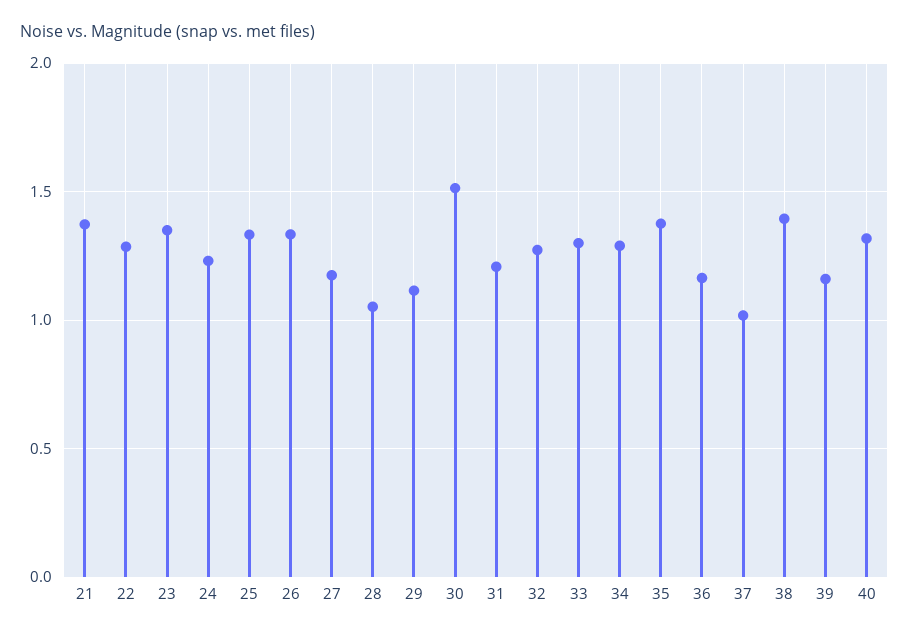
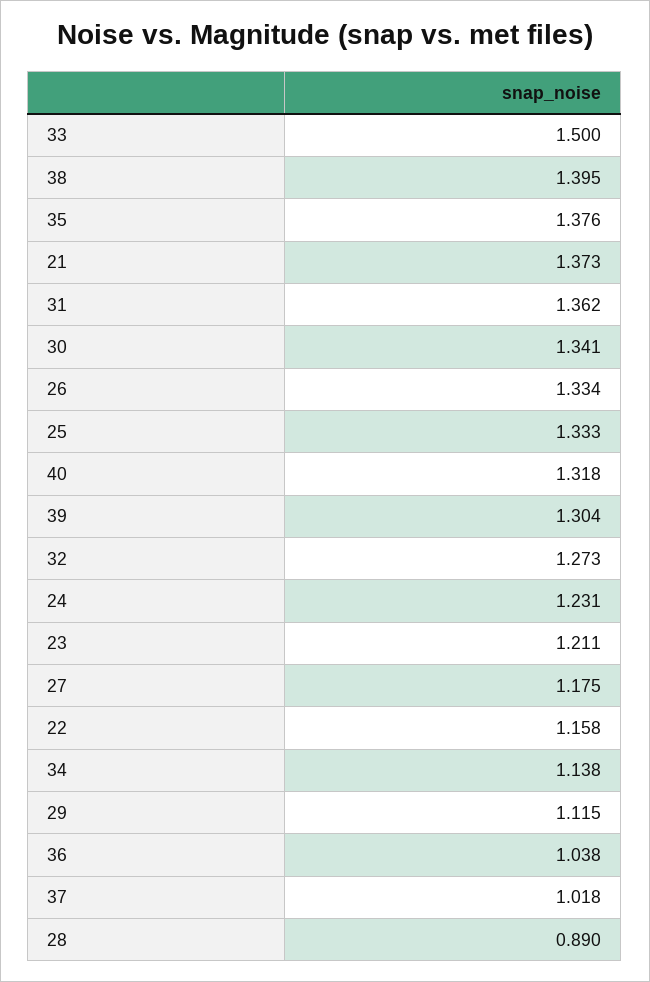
  {
    "21": 1.373,
-   "22": 1.3,
+   "22": 1.158,
-   "23": 1.35,
+   "23": 1.211,
    "24": 1.231,
    "25": 1.333,
    "26": 1.334,
    "27": 1.175,
-   "28": 1.05,
+   "28": 0.89,
    "29": 1.115,
-   "30": 1.5,
+   "30": 1.341,
-   "31": 1.2,
+   "31": 1.362,
    "32": 1.273,
-   "33": 1.3,
+   "33": 1.5,
-   "34": 1.3,
+   "34": 1.138,
    "35": 1.376,
-   "36": 1.15,
+   "36": 1.038,
    "37": 1.018,
    "38": 1.395,
-   "39": 1.15,
+   "39": 1.304,
    "40": 1.318
  }

